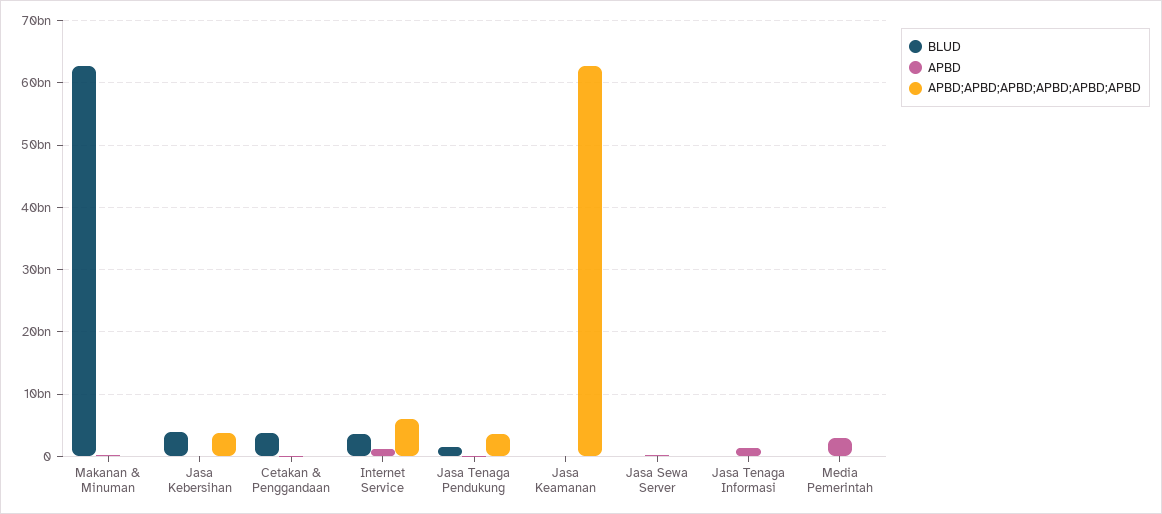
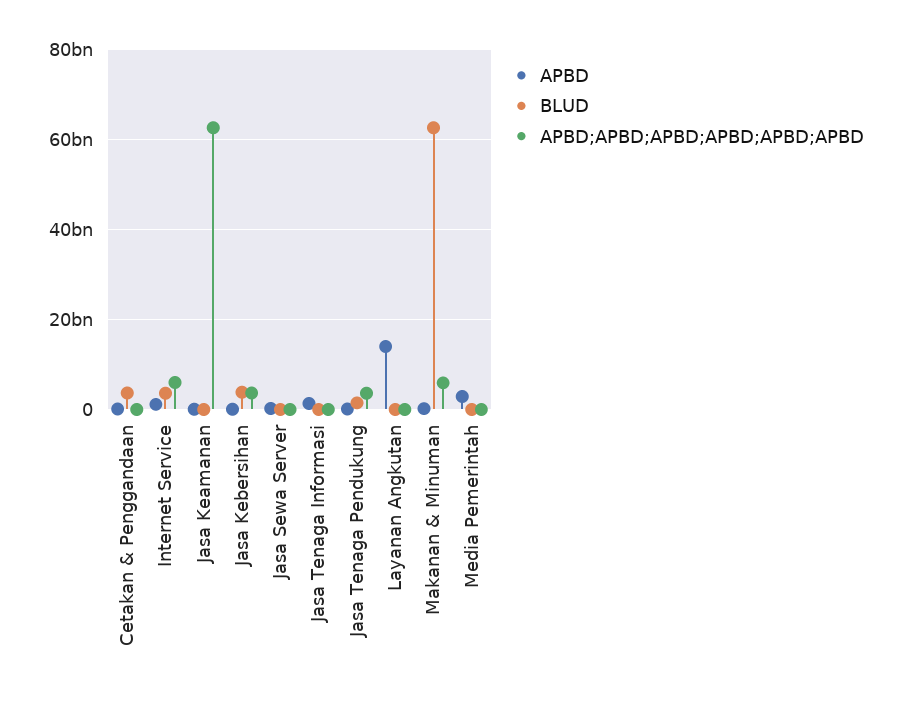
  {
    "BLUD": {
      "Makanan & Minuman": 63000000000,
      "Jasa Kebersihan": 4000000000,
      "Cetakan & Penggandaan": 4000000000,
      "Internet Service": 4000000000,
      "Jasa Tenaga Pendukung": 1000000000,
      "Jasa Keamanan": 0,
      "Jasa Sewa Server": 0,
      "Jasa Tenaga Informasi": 0,
-     "Media Pemerintah": 0
+     "Media Pemerintah": 0,
+     "Layanan Angkutan": 0
    },
    "APBD": {
      "Makanan & Minuman": 0,
      "Jasa Kebersihan": 0,
      "Cetakan & Penggandaan": 0,
      "Internet Service": 1000000000,
      "Jasa Tenaga Pendukung": 0,
      "Jasa Keamanan": 0,
      "Jasa Sewa Server": 0,
      "Jasa Tenaga Informasi": 1000000000,
-     "Media Pemerintah": 3000000000
+     "Media Pemerintah": 3000000000,
+     "Layanan Angkutan": 14000000000
    },
    "APBD;APBD;APBD;APBD;APBD;APBD": {
-     "Makanan & Minuman": 0,
+     "Makanan & Minuman": 6000000000,
      "Jasa Kebersihan": 4000000000,
      "Cetakan & Penggandaan": 0,
      "Internet Service": 6000000000,
      "Jasa Tenaga Pendukung": 4000000000,
      "Jasa Keamanan": 63000000000,
      "Jasa Sewa Server": 0,
      "Jasa Tenaga Informasi": 0,
-     "Media Pemerintah": 0
+     "Media Pemerintah": 0,
+     "Layanan Angkutan": 0
    }
  }

